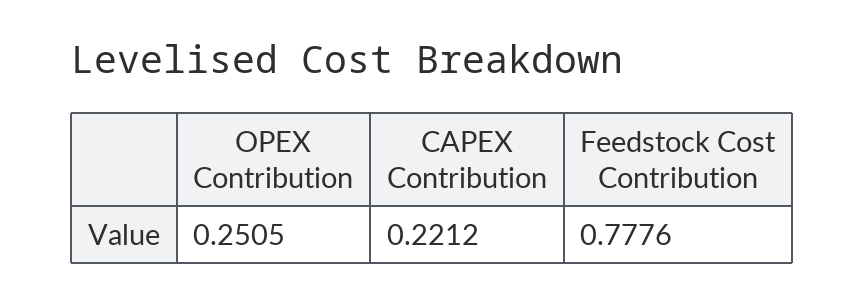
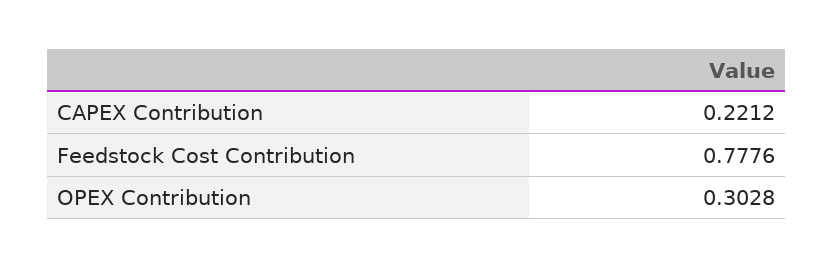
  {
-   "OPEX Contribution": 0.2505,
+   "OPEX Contribution": 0.3028,
    "CAPEX Contribution": 0.2212,
    "Feedstock Cost Contribution": 0.7776
  }

